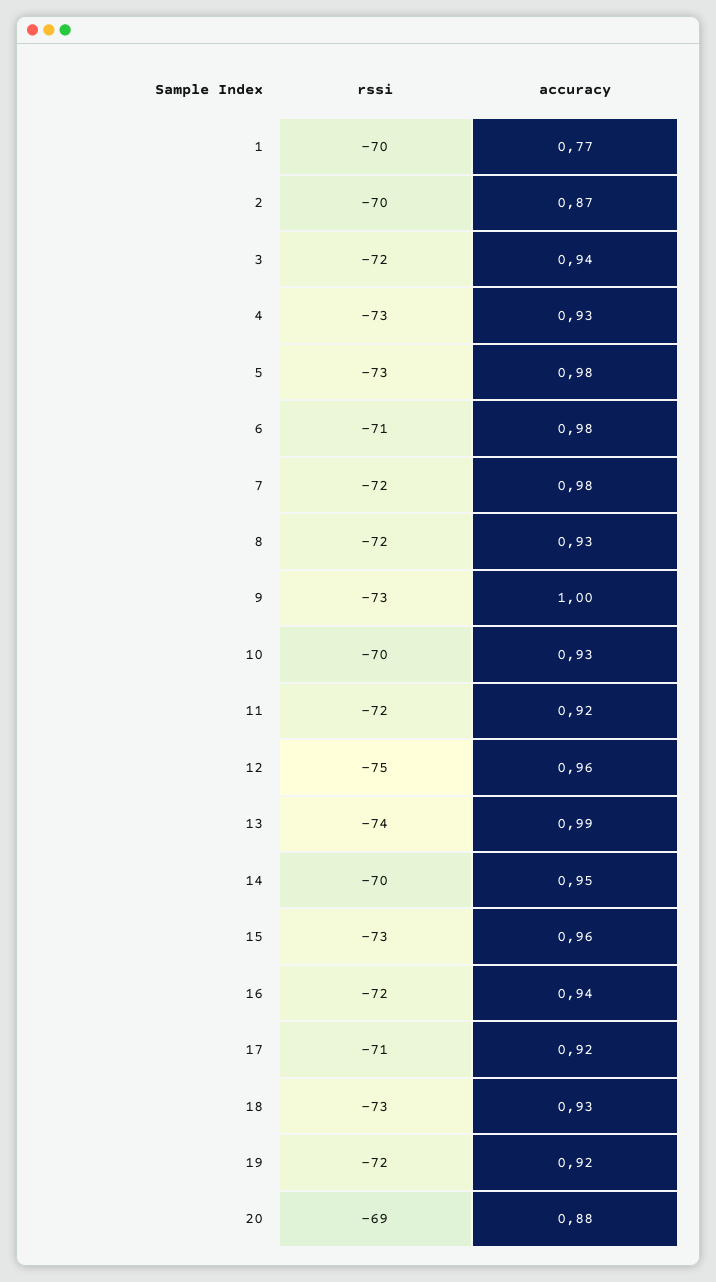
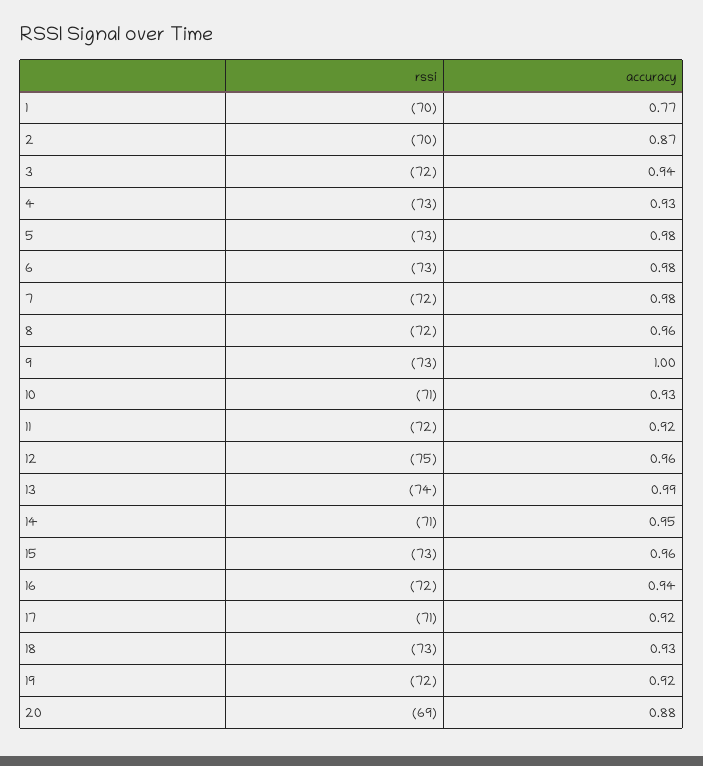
  {
    "rssi": {
      "1": -70,
      "2": -70,
      "3": -72,
      "4": -73,
      "5": -73,
-     "6": -71,
+     "6": -73,
      "7": -72,
      "8": -72,
      "9": -73,
-     "10": -70,
+     "10": -71,
      "11": -72,
      "12": -75,
      "13": -74,
-     "14": -70,
+     "14": -71,
      "15": -73,
      "16": -72,
      "17": -71,
      "18": -73,
      "19": -72,
      "20": -69
    },
    "accuracy": {
      "1": 0.77,
      "2": 0.87,
      "3": 0.94,
      "4": 0.93,
      "5": 0.98,
      "6": 0.98,
      "7": 0.98,
-     "8": 0.93,
+     "8": 0.96,
      "9": 1,
      "10": 0.93,
      "11": 0.92,
      "12": 0.96,
      "13": 0.99,
      "14": 0.95,
      "15": 0.96,
      "16": 0.94,
      "17": 0.92,
      "18": 0.93,
      "19": 0.92,
      "20": 0.88
    }
  }

